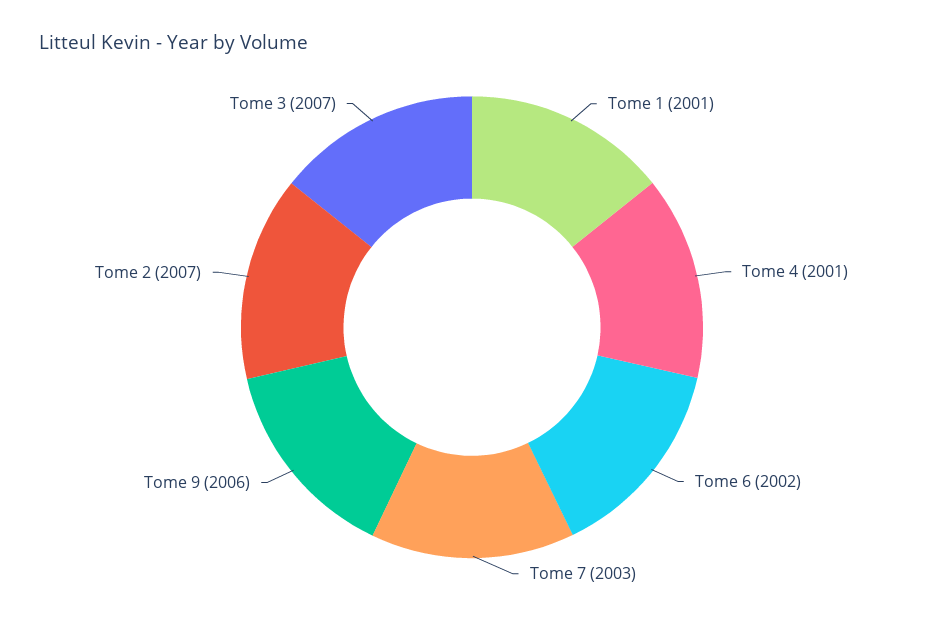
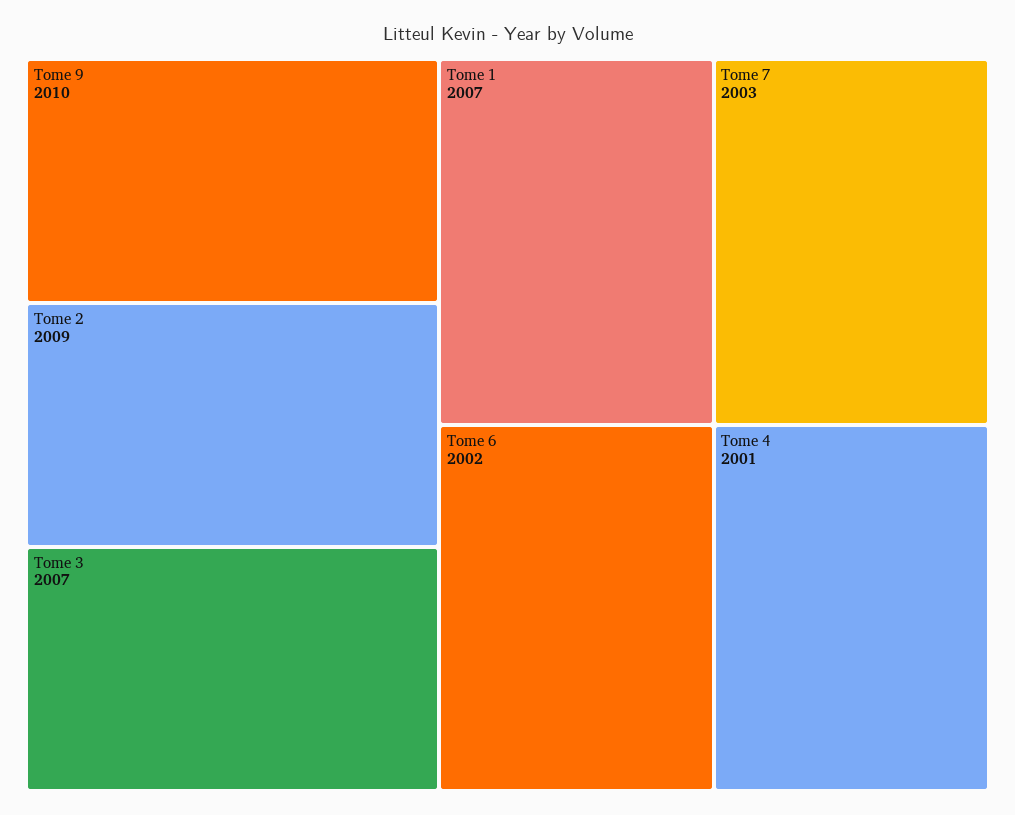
  {
-   "Tome 1": 2001,
+   "Tome 1": 2007,
    "Tome 4": 2001,
    "Tome 6": 2002,
    "Tome 7": 2003,
-   "Tome 9": 2006,
+   "Tome 9": 2010,
-   "Tome 2": 2007,
+   "Tome 2": 2009,
    "Tome 3": 2007
  }

